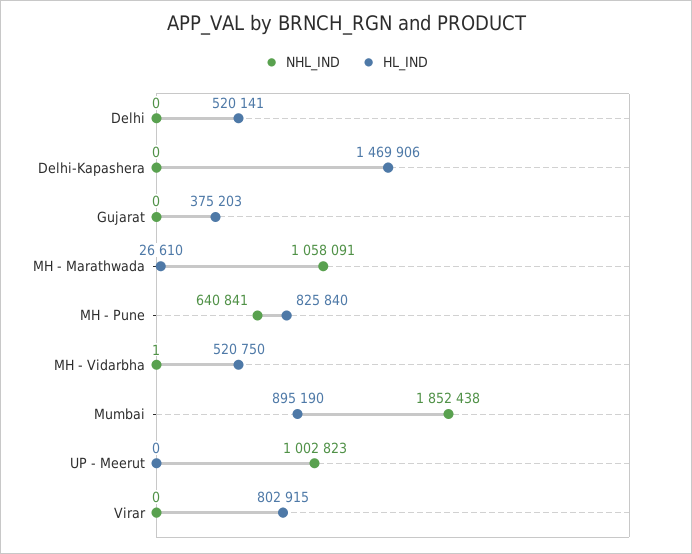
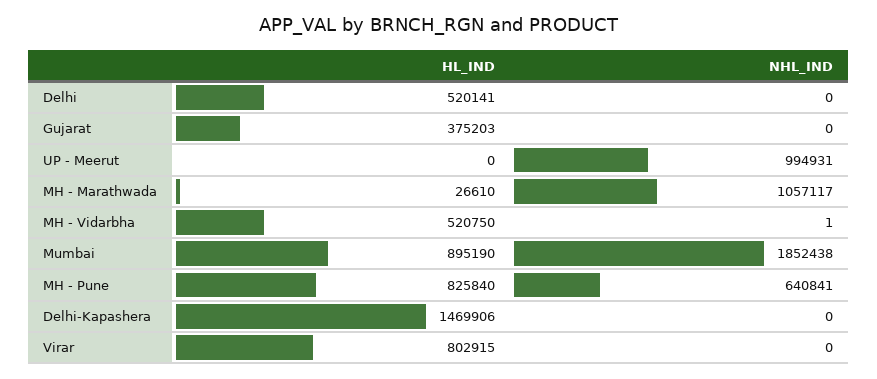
  {
    "NHL_IND": {
      "Delhi": 0,
      "Delhi-Kapashera": 0,
      "Gujarat": 0,
-     "MH - Marathwada": 1058091,
+     "MH - Marathwada": 1057117,
      "MH - Pune": 640841,
      "MH - Vidarbha": 1,
      "Mumbai": 1852438,
-     "UP - Meerut": 1002823,
+     "UP - Meerut": 994931,
      "Virar": 0
    },
    "HL_IND": {
      "Delhi": 520141,
      "Delhi-Kapashera": 1469906,
      "Gujarat": 375203,
      "MH - Marathwada": 26610,
      "MH - Pune": 825840,
      "MH - Vidarbha": 520750,
      "Mumbai": 895190,
      "UP - Meerut": 0,
      "Virar": 802915
    }
  }

